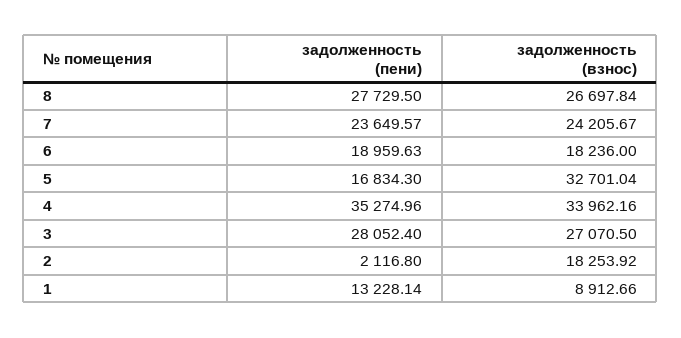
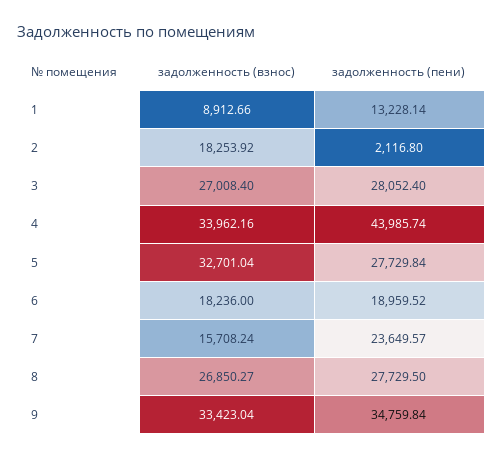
  {
    "задолженность (пени)": {
      "8": 27729.5,
      "7": 23649.57,
-     "6": 18959.63,
+     "6": 18959.52,
-     "5": 16834.3,
+     "5": 27729.84,
-     "4": 35274.96,
+     "4": 43985.74,
      "3": 28052.4,
      "2": 2116.8,
-     "1": 13228.14
+     "1": 13228.14,
+     "9": 34759.84
    },
    "задолженность (взнос)": {
-     "8": 26697.84,
+     "8": 26850.27,
-     "7": 24205.67,
+     "7": 15708.24,
      "6": 18236,
      "5": 32701.04,
      "4": 33962.16,
-     "3": 27070.5,
+     "3": 27008.4,
      "2": 18253.92,
-     "1": 8912.66
+     "1": 8912.66,
+     "9": 33423.04
    }
  }

